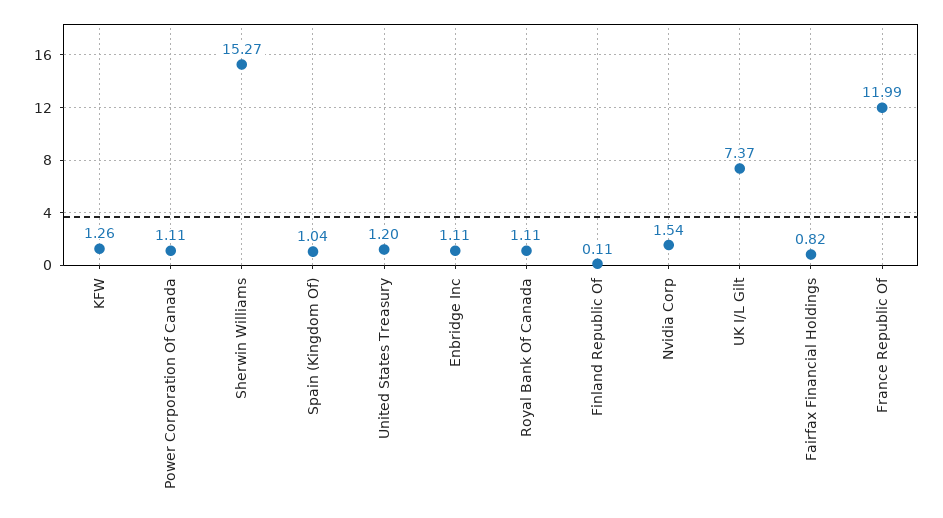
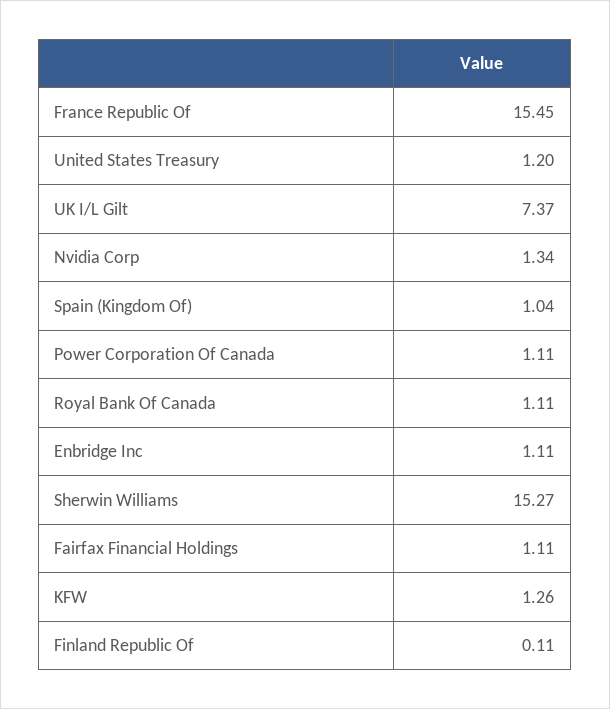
  {
    "KFW": 1.26,
    "Power Corporation Of Canada": 1.11,
    "Sherwin Williams": 15.27,
    "Spain (Kingdom Of)": 1.04,
    "United States Treasury": 1.2,
    "Enbridge Inc": 1.11,
    "Royal Bank Of Canada": 1.11,
    "Finland Republic Of": 0.11,
-   "Nvidia Corp": 1.54,
+   "Nvidia Corp": 1.34,
    "UK I/L Gilt": 7.37,
-   "Fairfax Financial Holdings": 0.82,
+   "Fairfax Financial Holdings": 1.11,
-   "France Republic Of": 11.99
+   "France Republic Of": 15.45
  }

